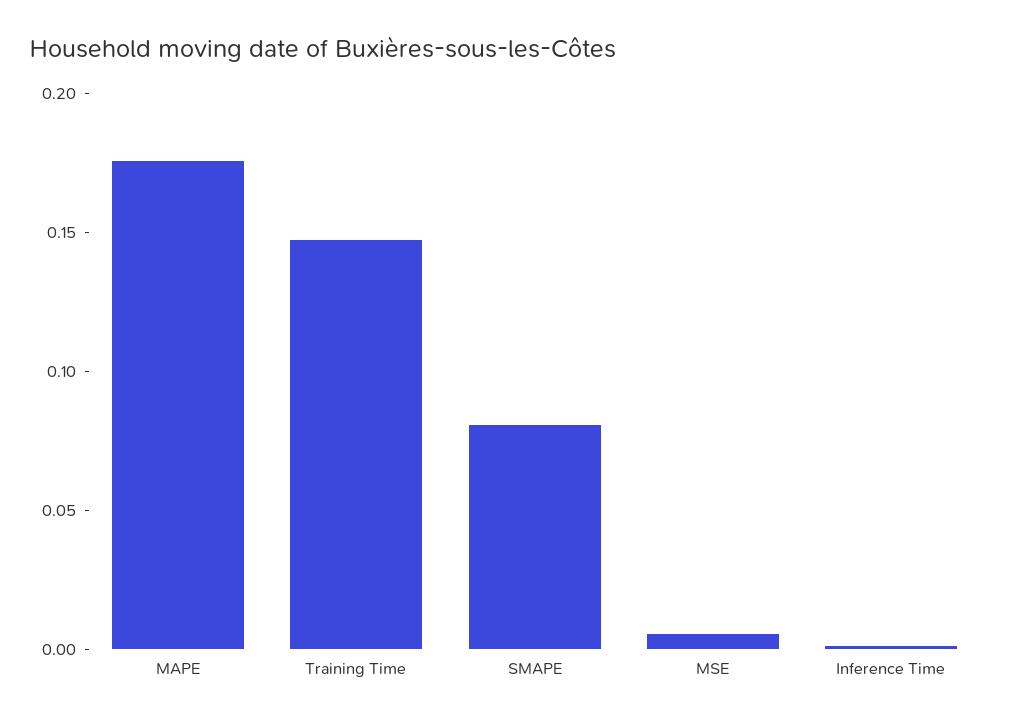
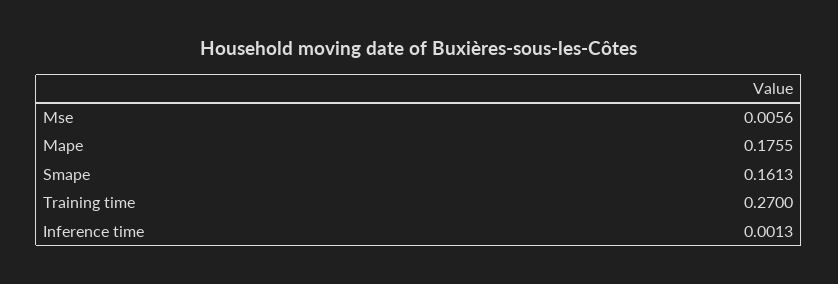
  {
    "MAPE": 0.1755,
-   "Training Time": 0.15,
+   "Training Time": 0.27,
-   "SMAPE": 0.08,
+   "SMAPE": 0.1613,
    "MSE": 0.0056,
    "Inference Time": 0.0013
  }

